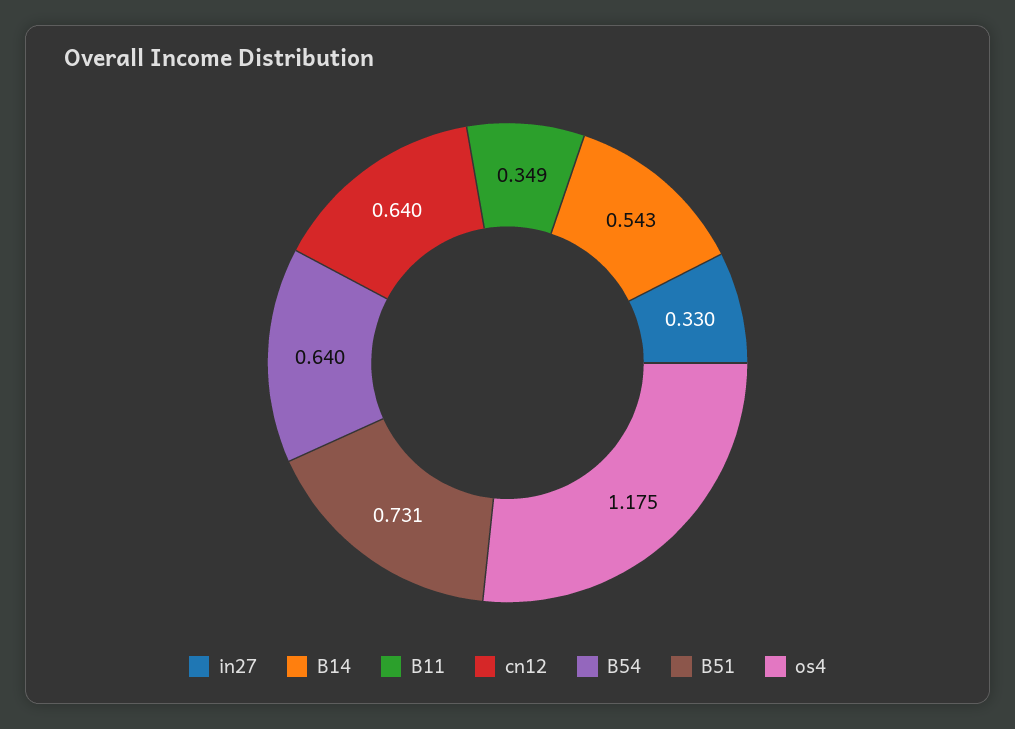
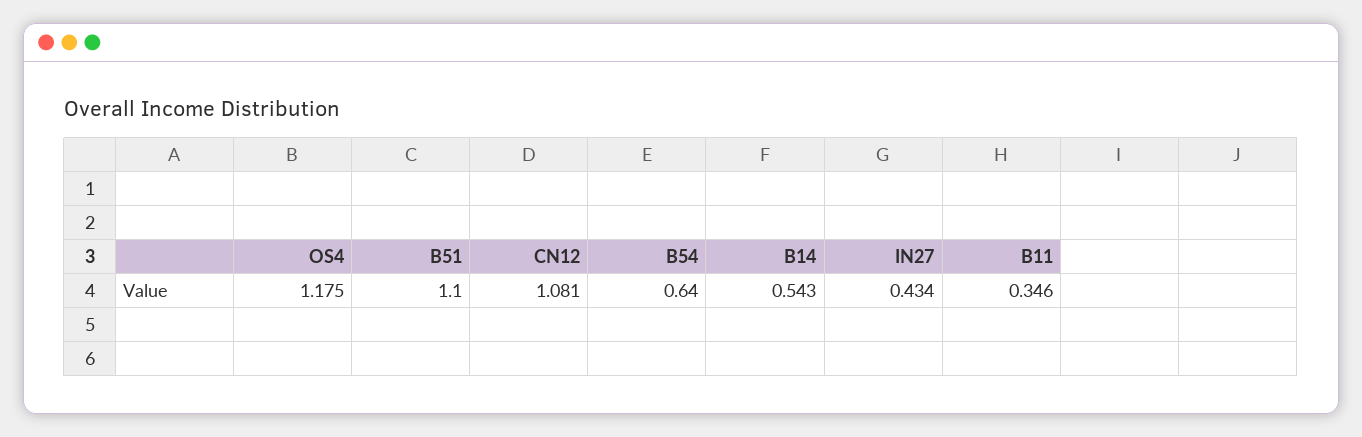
  {
-   "in27": 0.33,
+   "in27": 0.434,
    "B14": 0.543,
-   "B11": 0.349,
+   "B11": 0.346,
-   "cn12": 0.64,
+   "cn12": 1.081,
    "B54": 0.64,
-   "B51": 0.731,
+   "B51": 1.1,
    "os4": 1.175
  }

